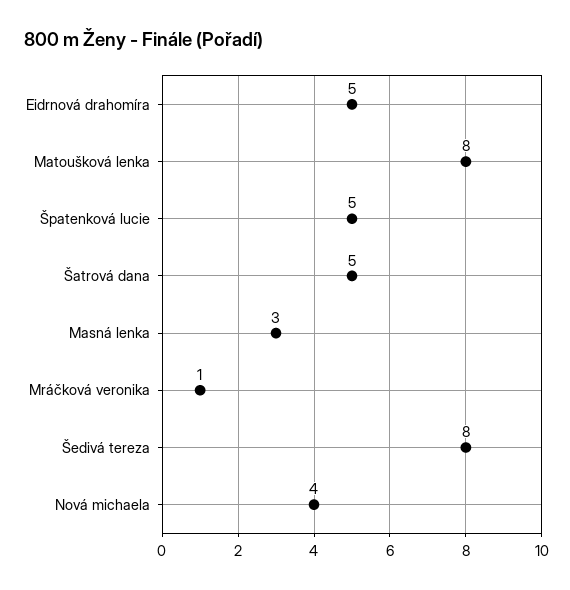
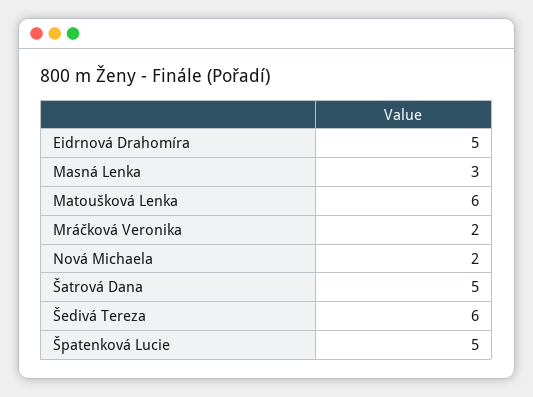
  {
    "Eidrnová drahomíra": 5,
-   "Matoušková lenka": 8,
+   "Matoušková lenka": 6,
    "Špatenková lucie": 5,
    "Šatrová dana": 5,
    "Masná lenka": 3,
-   "Mráčková veronika": 1,
+   "Mráčková veronika": 2,
-   "Šedivá tereza": 8,
+   "Šedivá tereza": 6,
-   "Nová michaela": 4
+   "Nová michaela": 2
  }

